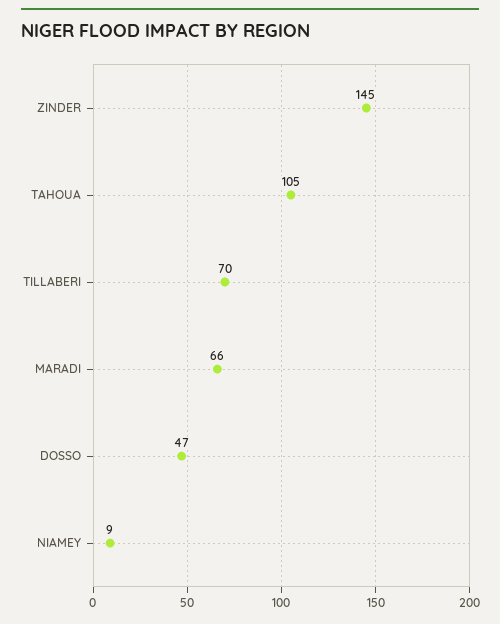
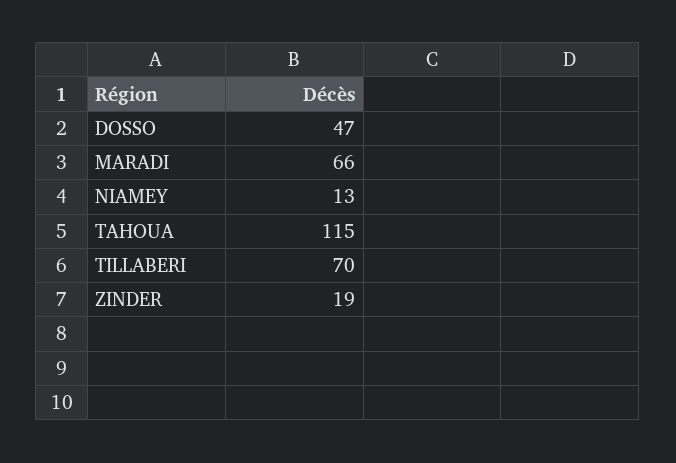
  {
-   "ZINDER": 145,
+   "ZINDER": 19,
-   "TAHOUA": 105,
+   "TAHOUA": 115,
    "TILLABERI": 70,
    "MARADI": 66,
    "DOSSO": 47,
-   "NIAMEY": 9
+   "NIAMEY": 13
  }

